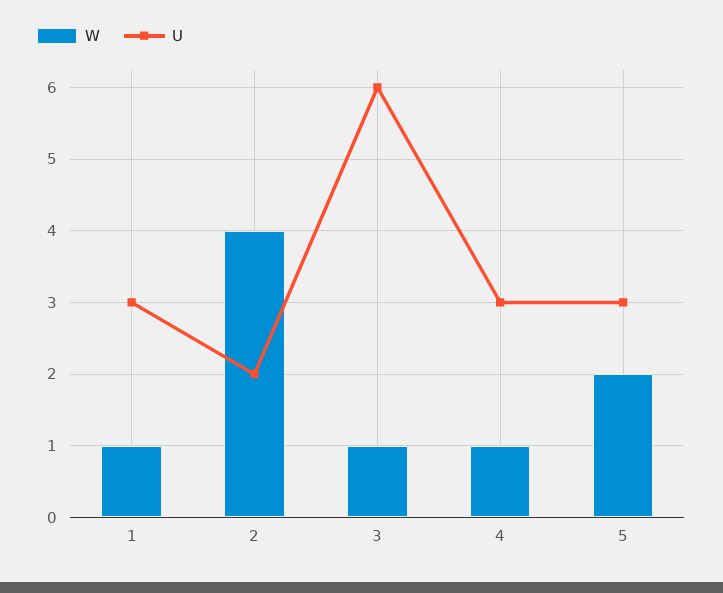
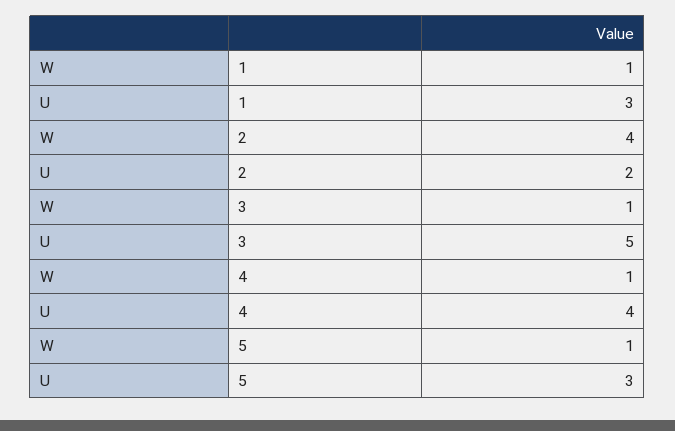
  {
    "W": {
      "1": 1,
      "2": 4,
      "3": 1,
      "4": 1,
-     "5": 2
+     "5": 1
    },
    "U": {
      "1": 3,
      "2": 2,
-     "3": 6,
+     "3": 5,
-     "4": 3,
+     "4": 4,
      "5": 3
    }
  }

